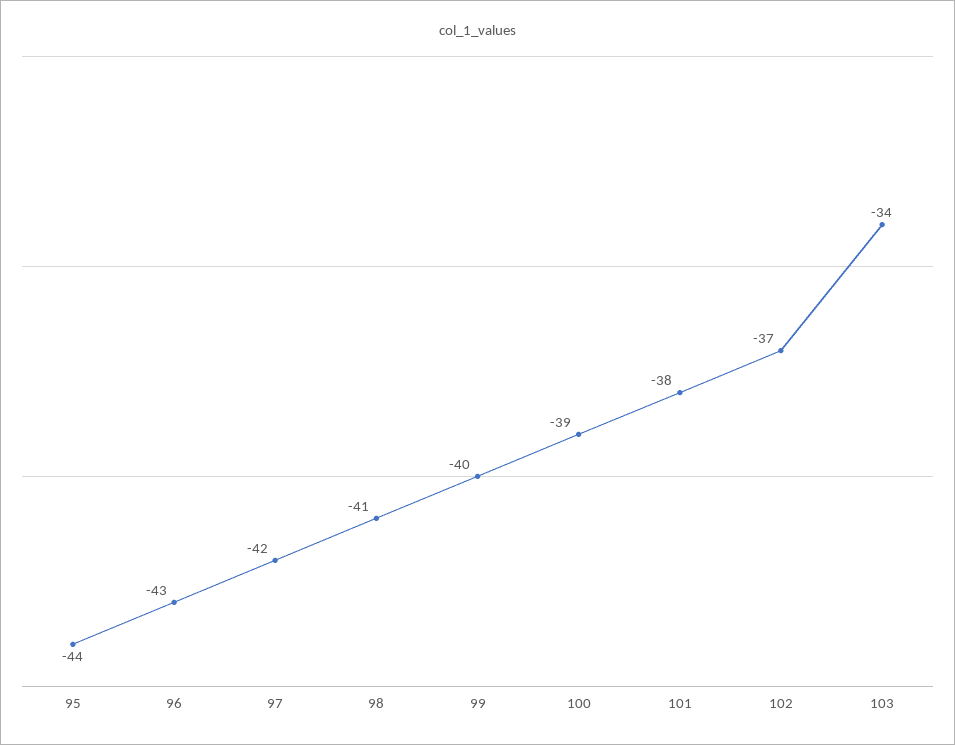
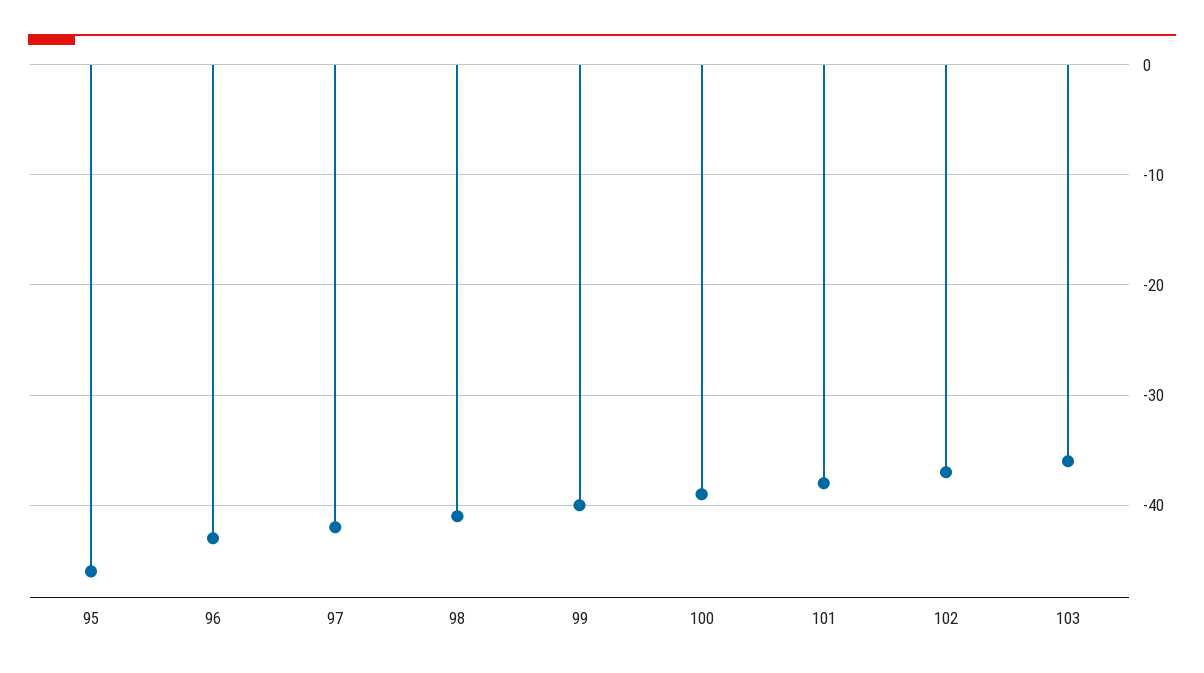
  {
-   "95": -44,
+   "95": -46,
    "96": -43,
    "97": -42,
    "98": -41,
    "99": -40,
    "100": -39,
    "101": -38,
    "102": -37,
-   "103": -34
+   "103": -36
  }

